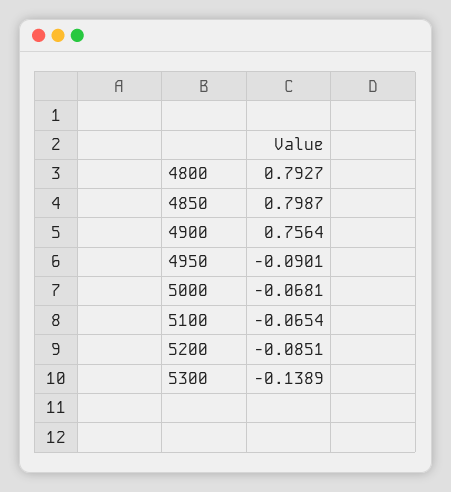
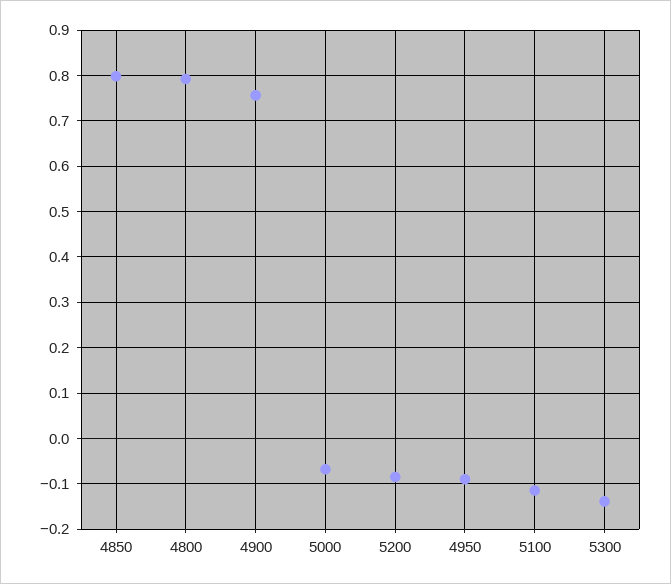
  {
    "4800": 0.7927,
    "4850": 0.7987,
    "4900": 0.7564,
    "4950": -0.0901,
    "5000": -0.0681,
-   "5100": -0.0654,
+   "5100": -0.12,
    "5200": -0.0851,
    "5300": -0.1389
  }

